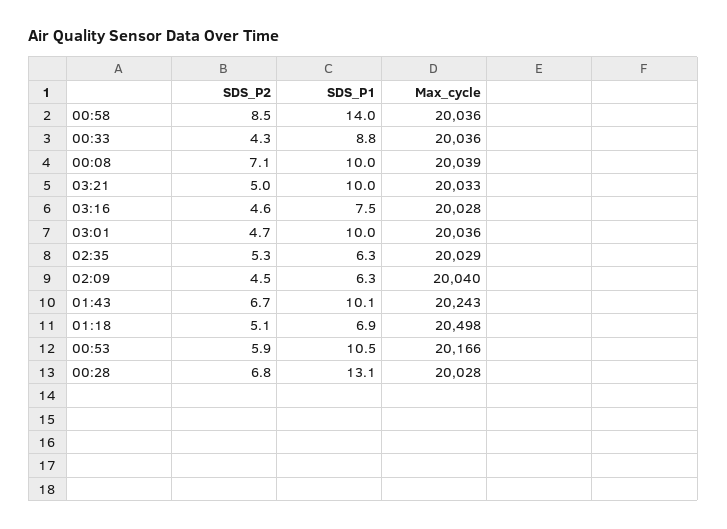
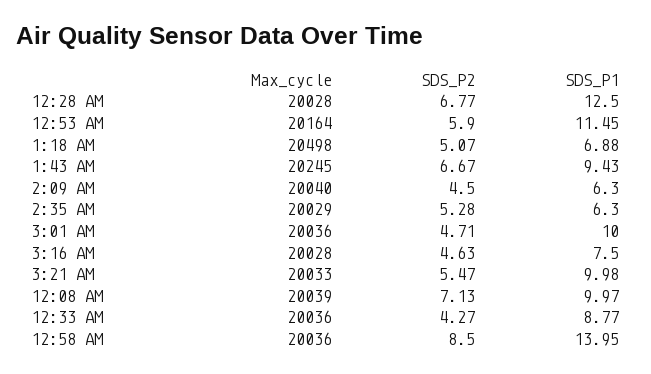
  {
    "SDS_P2": {
      "00:58": 8.5,
      "00:33": 4.27,
      "00:08": 7.13,
-     "03:21": 5,
+     "03:21": 5.47,
      "03:16": 4.63,
      "03:01": 4.71,
      "02:35": 5.28,
      "02:09": 4.5,
      "01:43": 6.67,
      "01:18": 5.07,
      "00:53": 5.9,
      "00:28": 6.77
    },
    "SDS_P1": {
      "00:58": 13.95,
      "00:33": 8.77,
      "00:08": 9.97,
      "03:21": 9.98,
      "03:16": 7.5,
      "03:01": 10,
      "02:35": 6.3,
      "02:09": 6.3,
-     "01:43": 10.1,
+     "01:43": 9.43,
      "01:18": 6.88,
-     "00:53": 10.5,
+     "00:53": 11.45,
-     "00:28": 13.1
+     "00:28": 12.5
    },
    "Max_cycle": {
      "00:58": 20036,
      "00:33": 20036,
      "00:08": 20039,
      "03:21": 20033,
      "03:16": 20028,
      "03:01": 20036,
      "02:35": 20029,
      "02:09": 20040,
-     "01:43": 20243,
+     "01:43": 20245,
      "01:18": 20498,
-     "00:53": 20166,
+     "00:53": 20164,
      "00:28": 20028
    }
  }

